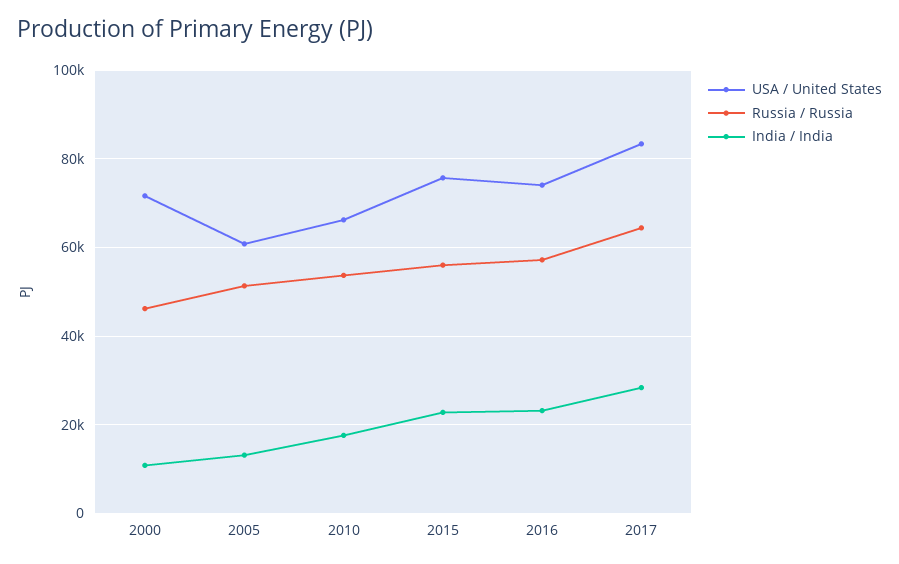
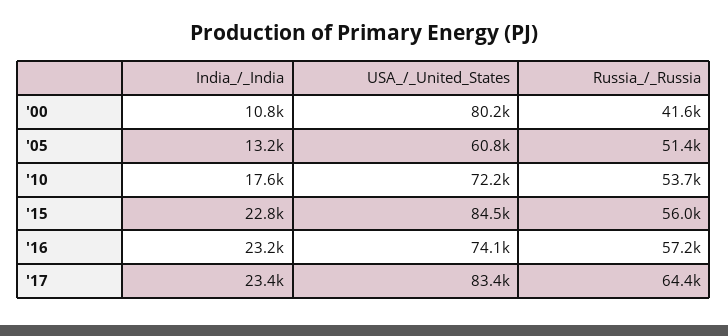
  {
    "USA / United States": {
-     "2000": 72000,
+     "2000": 80200,
      "2005": 60800,
-     "2010": 66000,
+     "2010": 72200,
-     "2015": 76000,
+     "2015": 84500,
      "2016": 74100,
      "2017": 83400
    },
    "Russia / Russia": {
-     "2000": 46000,
+     "2000": 41600,
      "2005": 51400,
      "2010": 53700,
      "2015": 56000,
      "2016": 57200,
      "2017": 64400
    },
    "India / India": {
      "2000": 10800,
      "2005": 13200,
      "2010": 17600,
      "2015": 22800,
      "2016": 23200,
-     "2017": 28000
+     "2017": 23400
    }
  }

